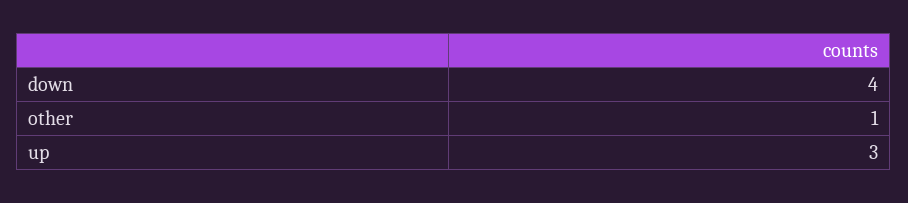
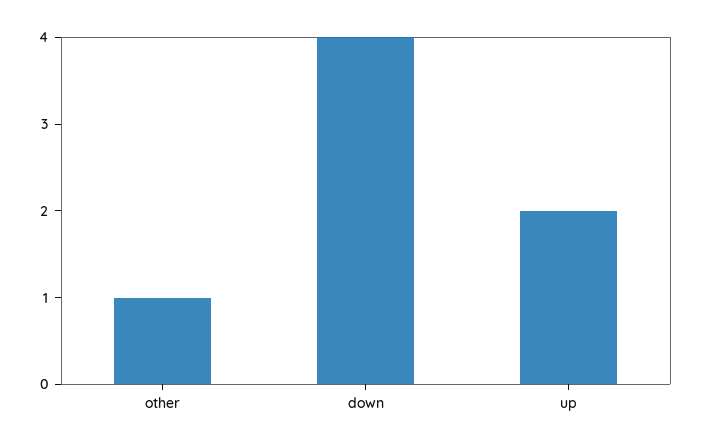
  {
    "down": 4,
    "other": 1,
-   "up": 3
+   "up": 2
  }

